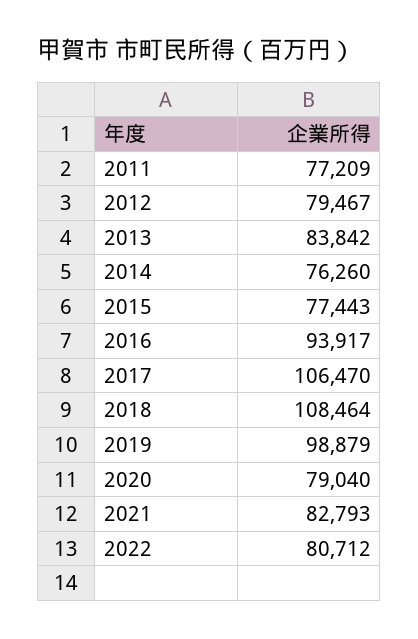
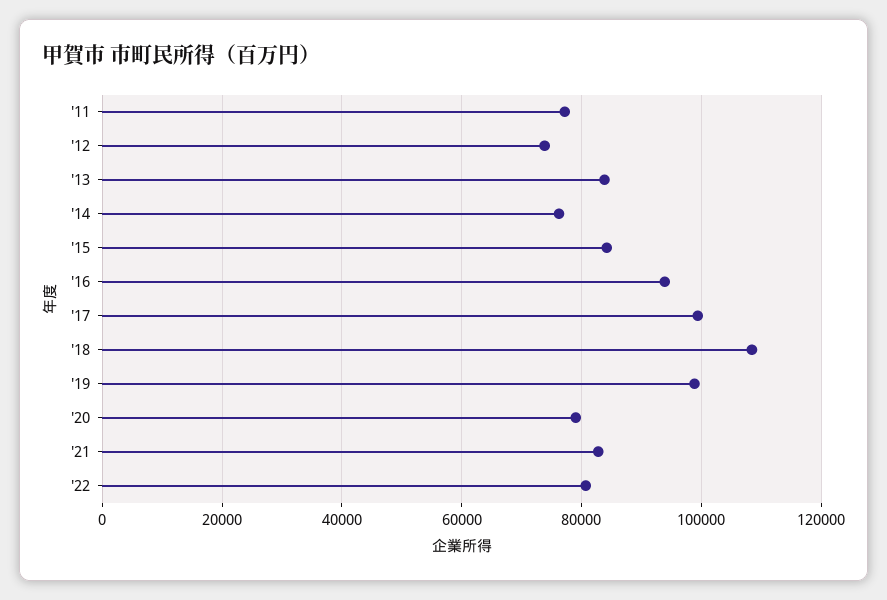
  {
    "2011": 77209,
-   "2012": 79467,
+   "2012": 74000,
    "2013": 83842,
    "2014": 76260,
-   "2015": 77443,
+   "2015": 84000,
    "2016": 93917,
-   "2017": 106470,
+   "2017": 100000,
    "2018": 108464,
    "2019": 98879,
    "2020": 79040,
    "2021": 82793,
    "2022": 80712
  }

